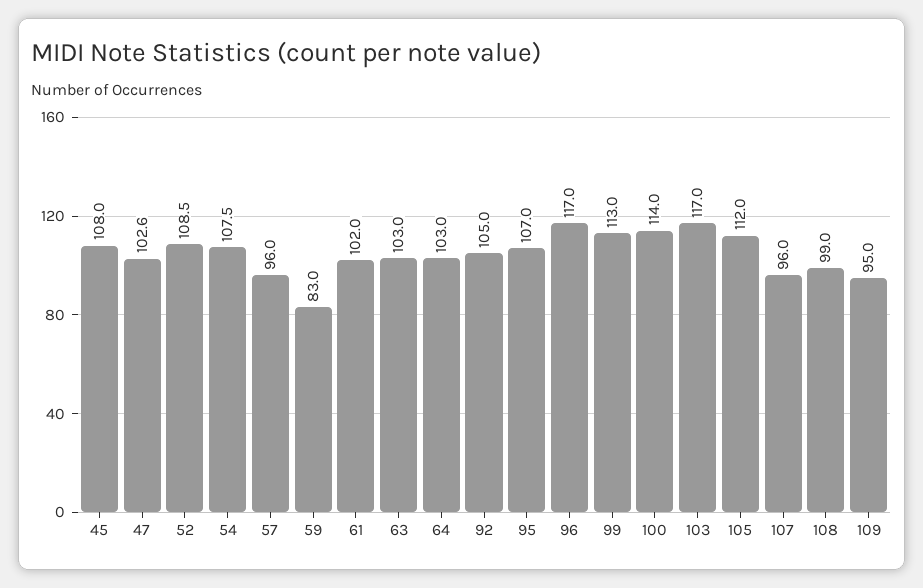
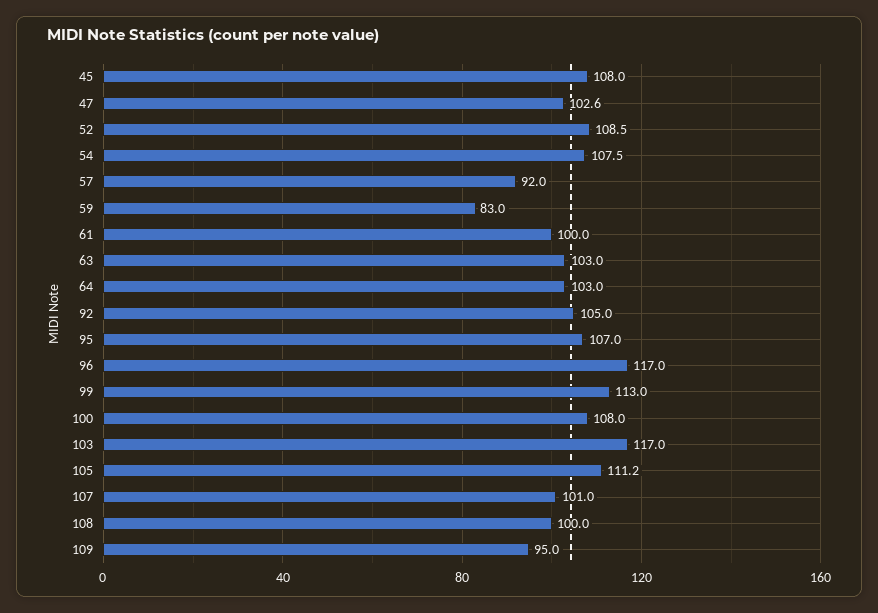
  {
    "45": 108,
    "47": 102.6,
    "52": 108.5,
    "54": 107.5,
-   "57": 96,
+   "57": 92,
    "59": 83,
-   "61": 102,
+   "61": 100,
    "63": 103,
    "64": 103,
    "92": 105,
    "95": 107,
    "96": 117,
    "99": 113,
-   "100": 114,
+   "100": 108,
    "103": 117,
-   "105": 112,
+   "105": 111.2,
-   "107": 96,
+   "107": 101,
-   "108": 99,
+   "108": 100,
    "109": 95
  }

